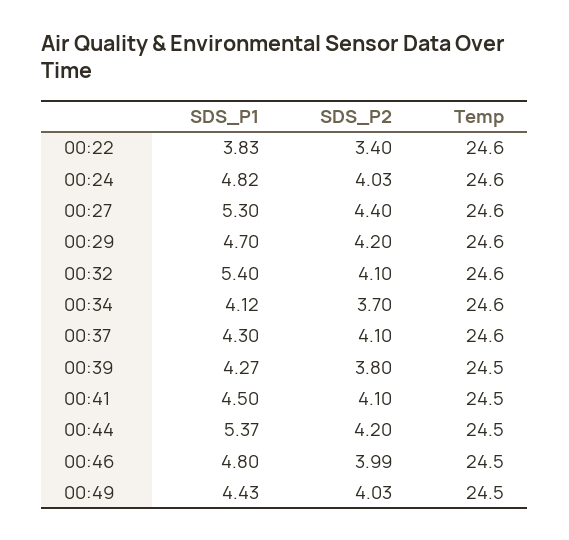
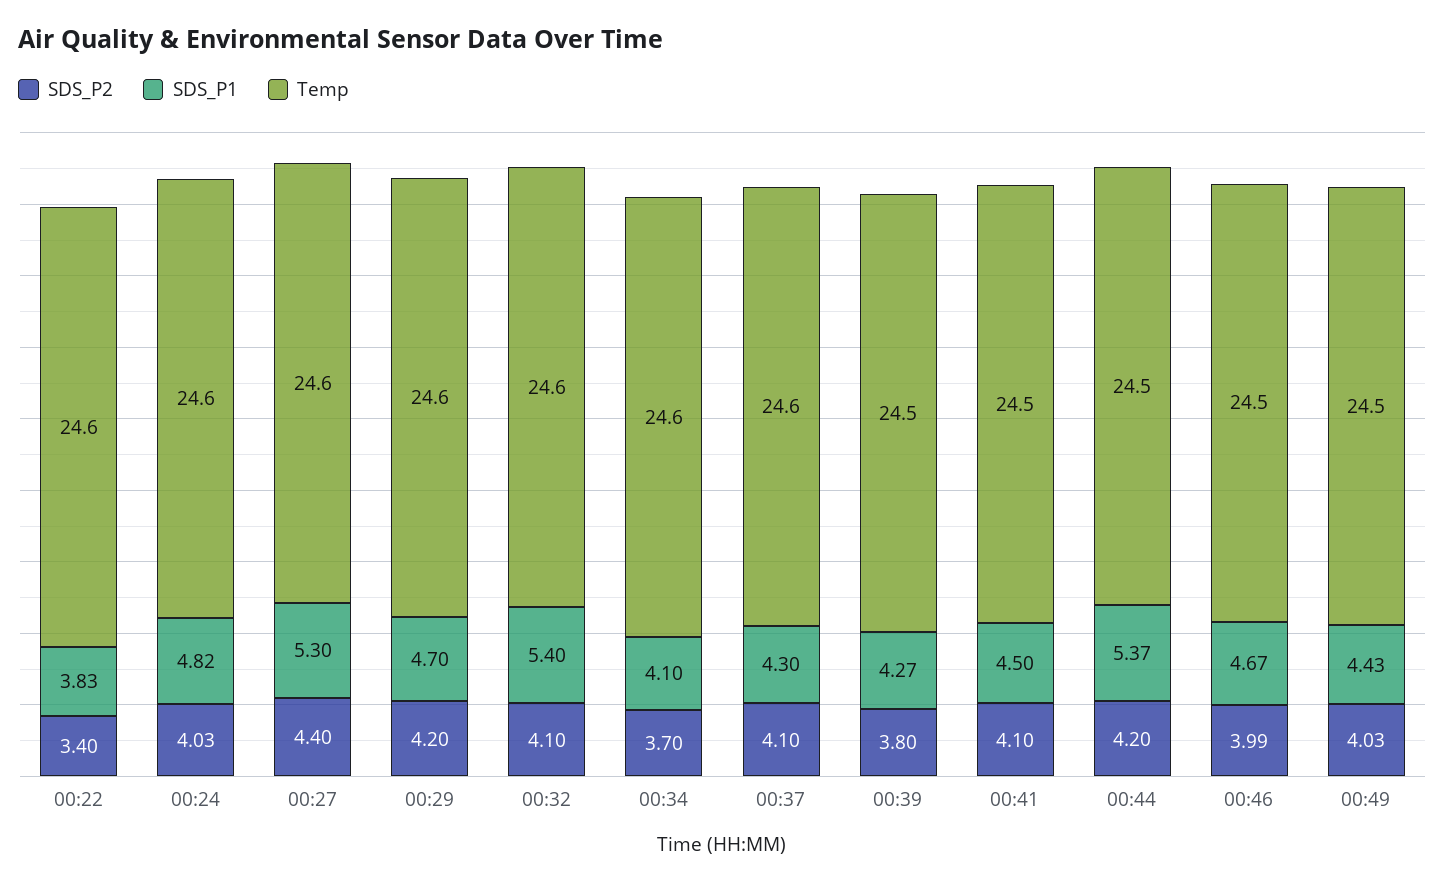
  {
    "SDS_P1": {
      "00:22": 3.83,
      "00:24": 4.82,
      "00:27": 5.3,
      "00:29": 4.7,
      "00:32": 5.4,
-     "00:34": 4.12,
+     "00:34": 4.1,
      "00:37": 4.3,
      "00:39": 4.27,
      "00:41": 4.5,
      "00:44": 5.37,
-     "00:46": 4.8,
+     "00:46": 4.67,
      "00:49": 4.43
    },
    "SDS_P2": {
      "00:22": 3.4,
      "00:24": 4.03,
      "00:27": 4.4,
      "00:29": 4.2,
      "00:32": 4.1,
      "00:34": 3.7,
      "00:37": 4.1,
      "00:39": 3.8,
      "00:41": 4.1,
      "00:44": 4.2,
      "00:46": 3.99,
      "00:49": 4.03
    },
    "Temp": {
      "00:22": 24.6,
      "00:24": 24.6,
      "00:27": 24.6,
      "00:29": 24.6,
      "00:32": 24.6,
      "00:34": 24.6,
      "00:37": 24.6,
      "00:39": 24.5,
      "00:41": 24.5,
      "00:44": 24.5,
      "00:46": 24.5,
      "00:49": 24.5
    }
  }

